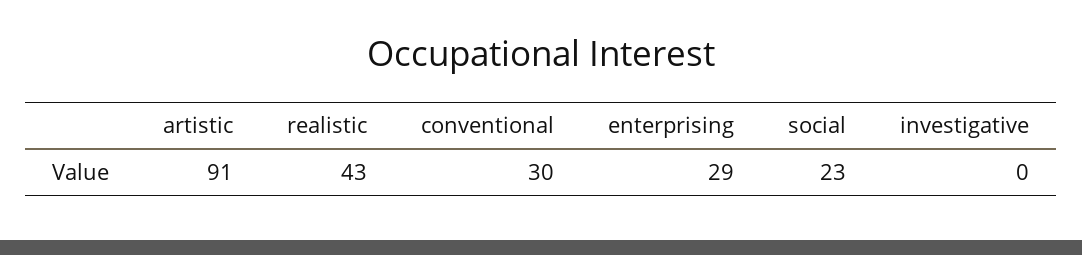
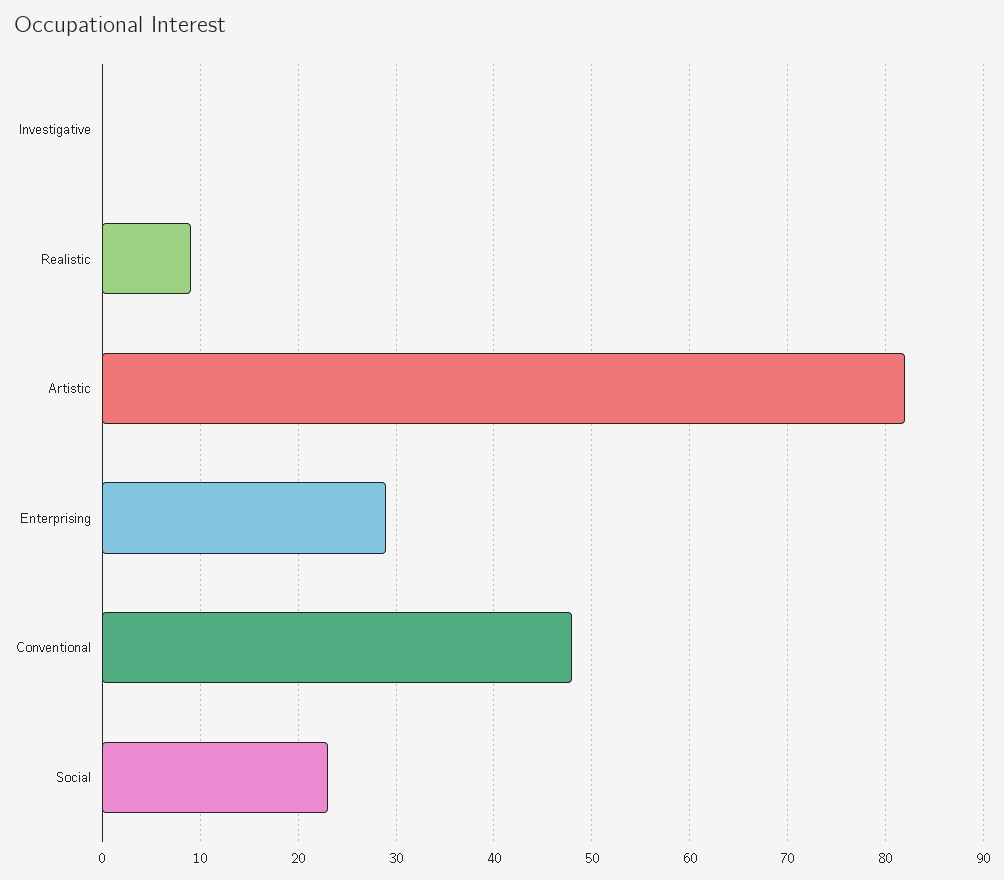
  {
-   "artistic": 91,
+   "artistic": 82,
-   "realistic": 43,
+   "realistic": 9,
-   "conventional": 30,
+   "conventional": 48,
    "enterprising": 29,
    "social": 23,
    "investigative": 0
  }

